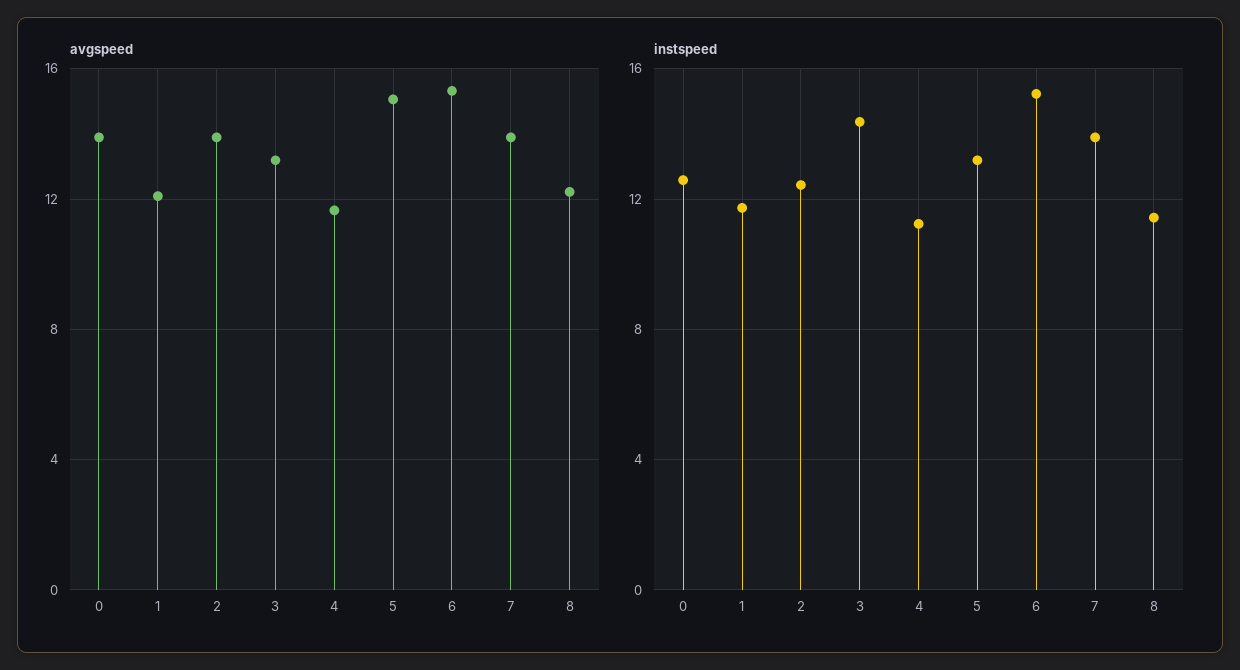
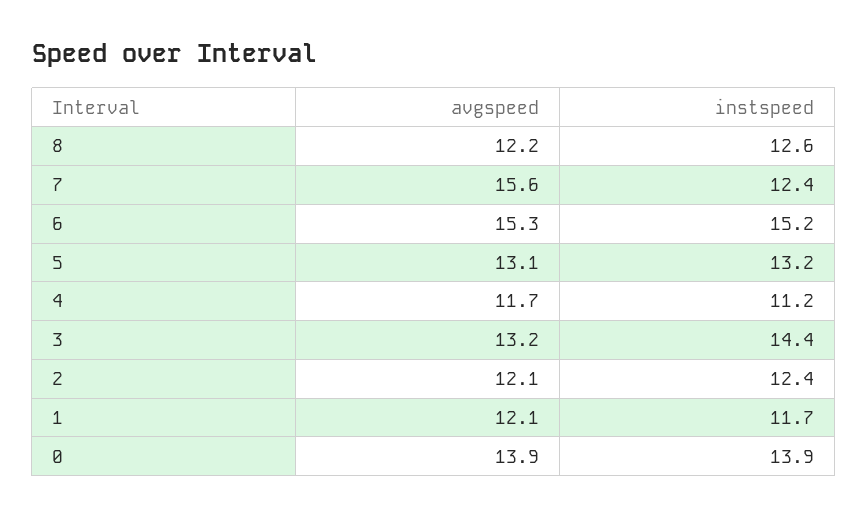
  {
    "avgspeed": {
      "0": 13.9,
      "1": 12.1,
-     "2": 14,
+     "2": 12.1,
      "3": 13.2,
      "4": 11.7,
-     "5": 15,
+     "5": 13.1,
      "6": 15.3,
-     "7": 14,
+     "7": 15.6,
      "8": 12.2
    },
    "instspeed": {
-     "0": 12.5,
+     "0": 13.9,
      "1": 11.7,
      "2": 12.4,
      "3": 14.4,
      "4": 11.2,
      "5": 13.2,
      "6": 15.2,
-     "7": 14,
+     "7": 12.4,
-     "8": 11.5
+     "8": 12.6
    }
  }

